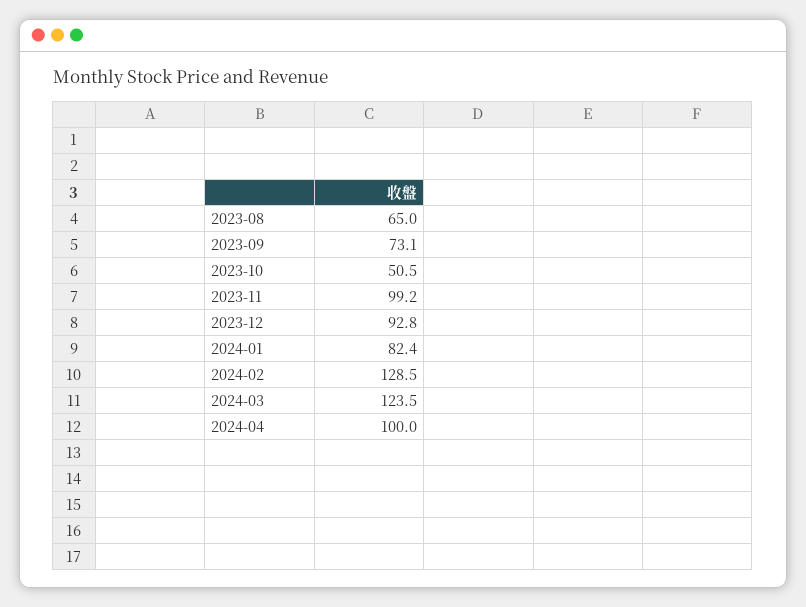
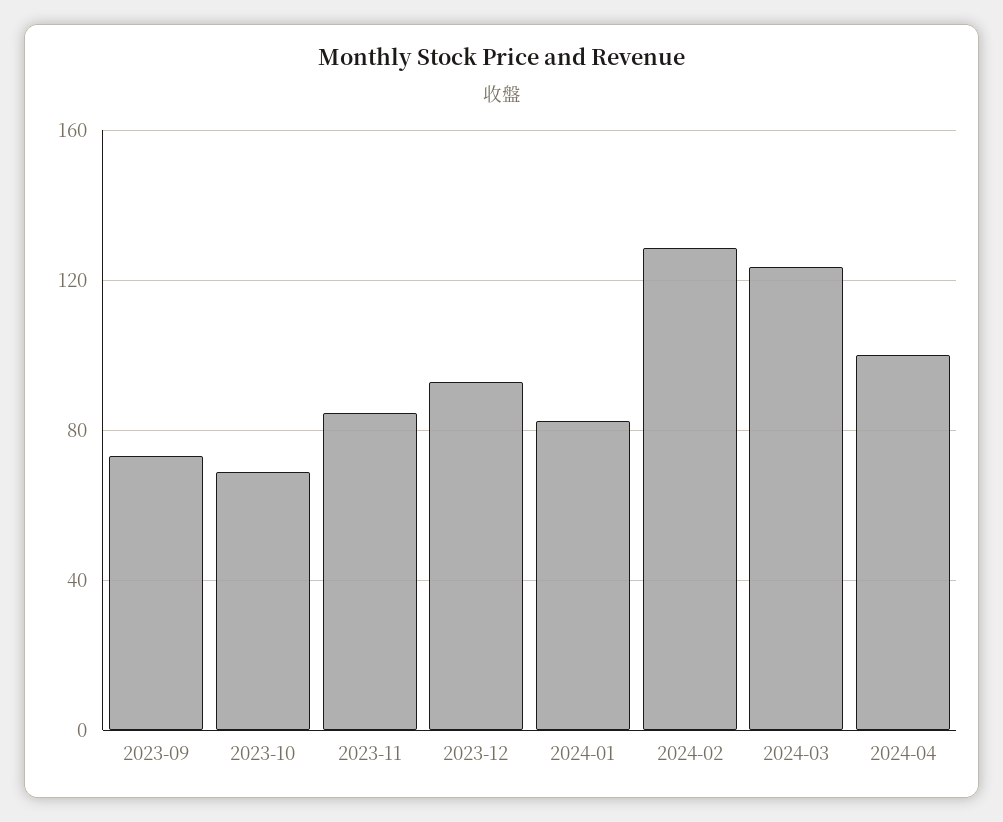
  {
-   "2023-08": 65,
    "2023-09": 73.1,
-   "2023-10": 50.5,
+   "2023-10": 70,
-   "2023-11": 99.2,
+   "2023-11": 85,
    "2023-12": 92.8,
    "2024-01": 82.4,
    "2024-02": 128.5,
    "2024-03": 123.5,
    "2024-04": 100
  }

